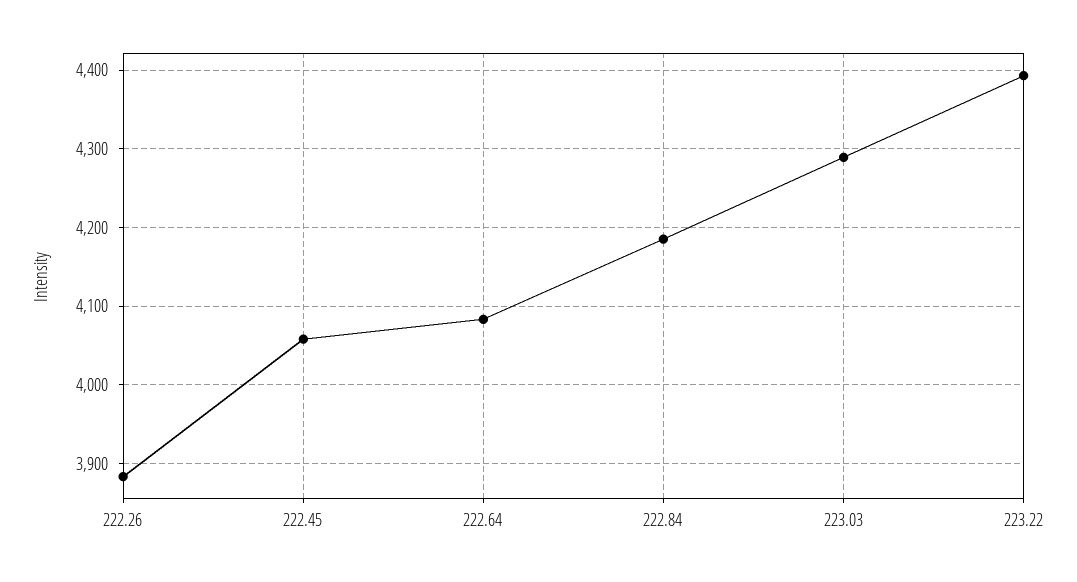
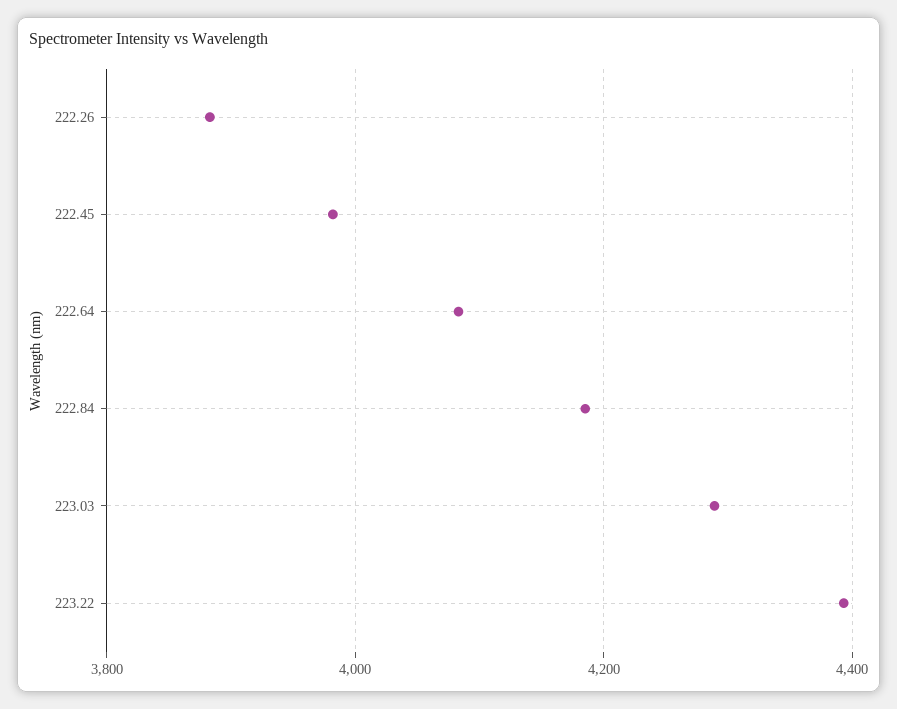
  {
    "222.26": 3880,
-   "222.45": 4060,
+   "222.45": 3980,
    "222.64": 4080,
    "222.84": 4190,
    "223.03": 4290,
    "223.22": 4390
  }

